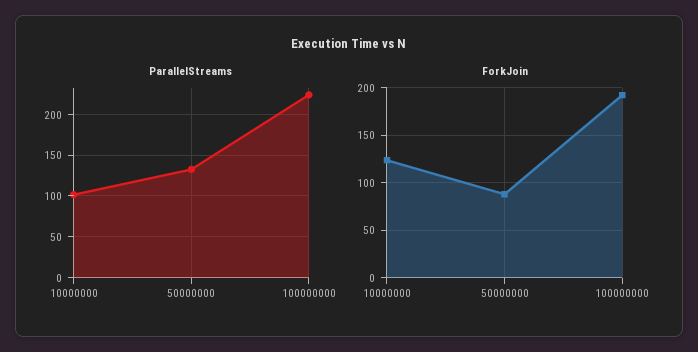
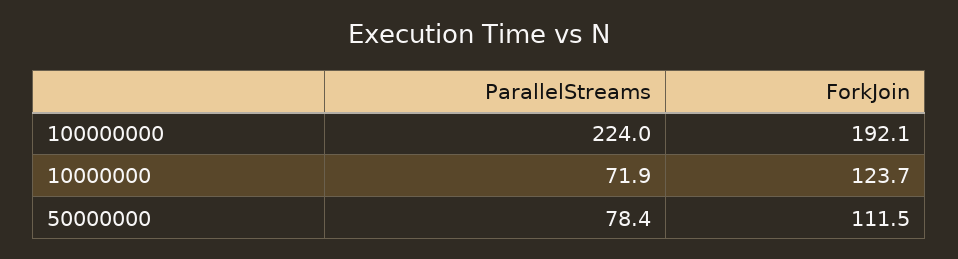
  {
    "ParallelStreams": {
-     "10000000": 100,
+     "10000000": 71.9,
-     "50000000": 130,
+     "50000000": 78.4,
      "100000000": 224
    },
    "ForkJoin": {
      "10000000": 123.7,
-     "50000000": 90,
+     "50000000": 111.5,
      "100000000": 192.1
    }
  }

